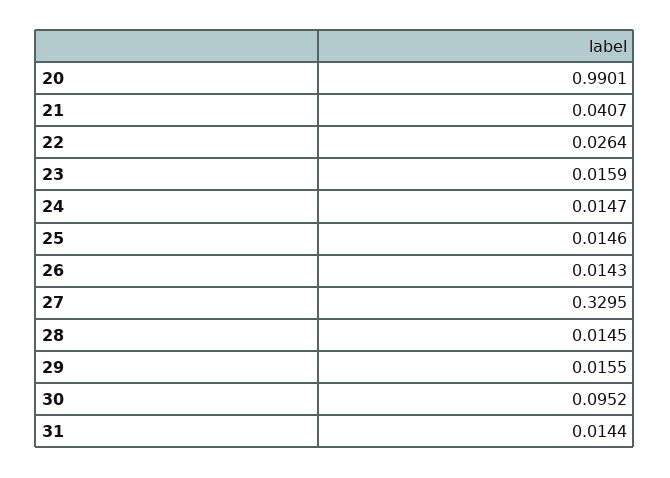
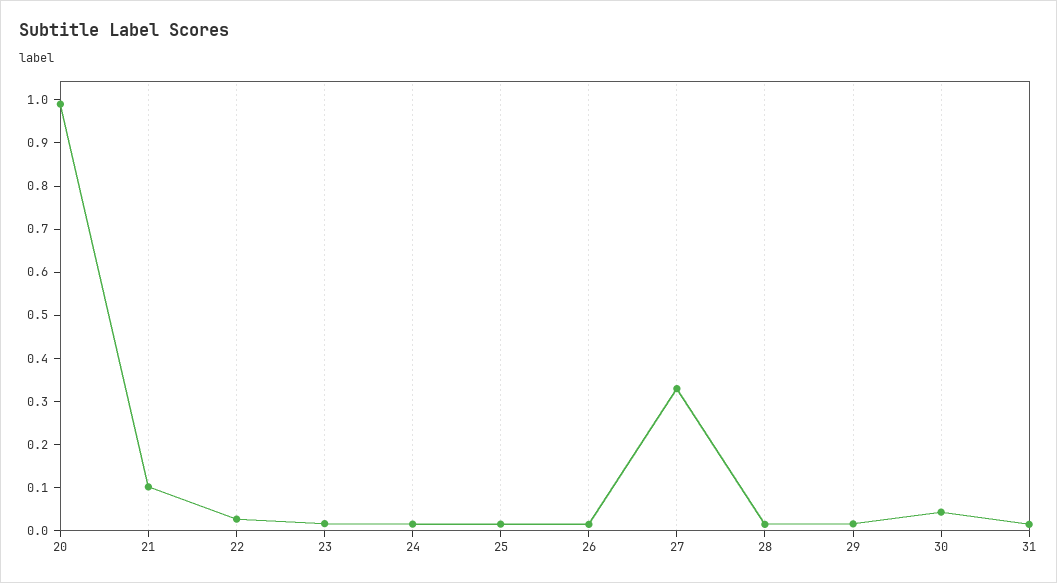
  {
    "20": 0.9901,
-   "21": 0.0407,
+   "21": 0.1,
    "22": 0.0264,
    "23": 0.0159,
    "24": 0.0147,
    "25": 0.0146,
    "26": 0.0143,
    "27": 0.3295,
    "28": 0.0145,
    "29": 0.0155,
-   "30": 0.0952,
+   "30": 0.04,
    "31": 0.0144
  }

